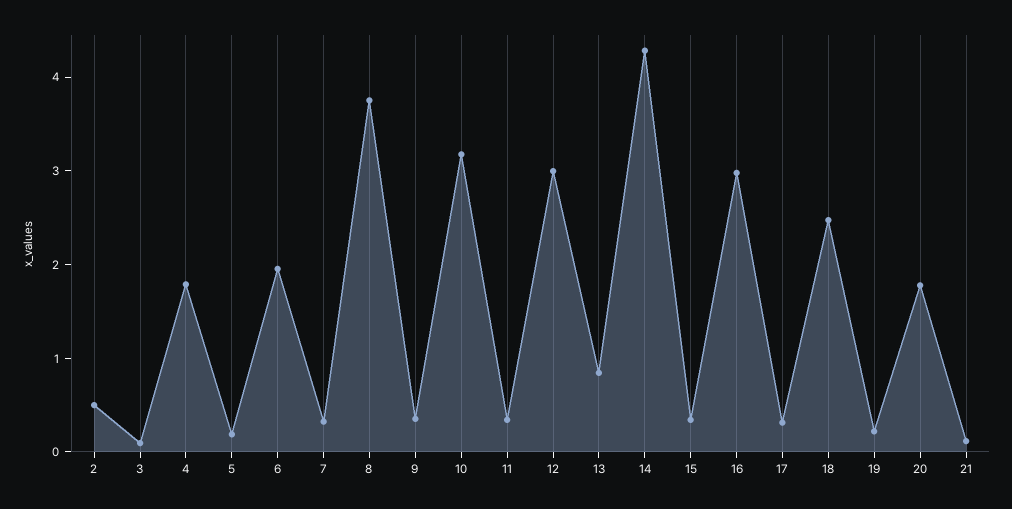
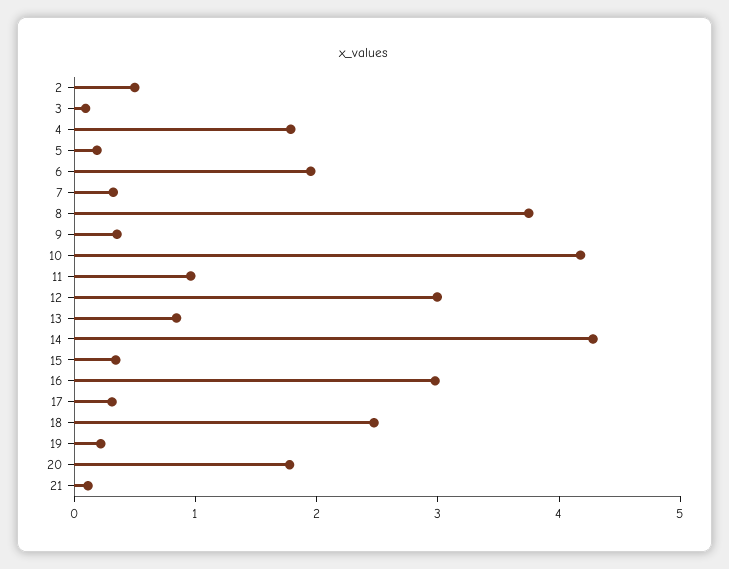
  {
    "2": 0.4,
    "3": 0,
    "4": 1.8,
    "5": 0.2,
    "6": 2,
    "7": 0.4,
    "8": 3.8,
    "9": 0.4,
-   "10": 3.2,
+   "10": 4.2,
-   "11": 0.4,
+   "11": 1,
    "12": 3,
    "13": 0.8,
    "14": 4.2,
    "15": 0.4,
    "16": 3,
    "17": 0.4,
    "18": 2.4,
    "19": 0.2,
    "20": 1.8,
    "21": 0.2
  }

